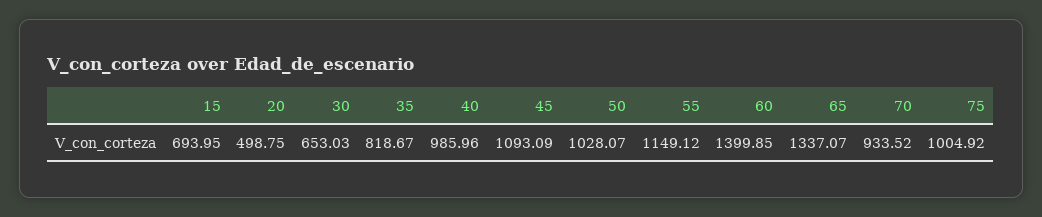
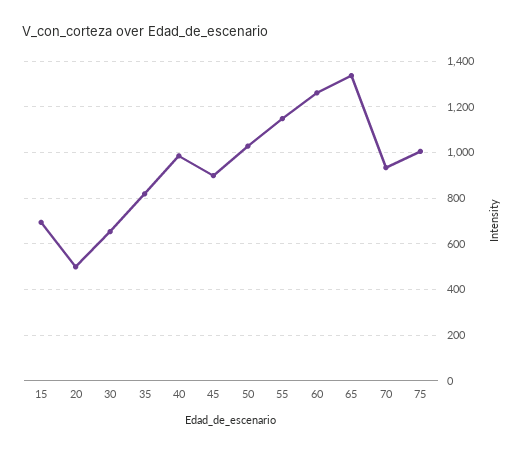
  {
    "15": 693.95,
    "20": 498.75,
    "30": 653.03,
    "35": 818.67,
    "40": 985.96,
-   "45": 1093.09,
+   "45": 900,
    "50": 1028.07,
    "55": 1149.12,
-   "60": 1399.85,
+   "60": 1250,
    "65": 1337.07,
    "70": 933.52,
    "75": 1004.92
  }

